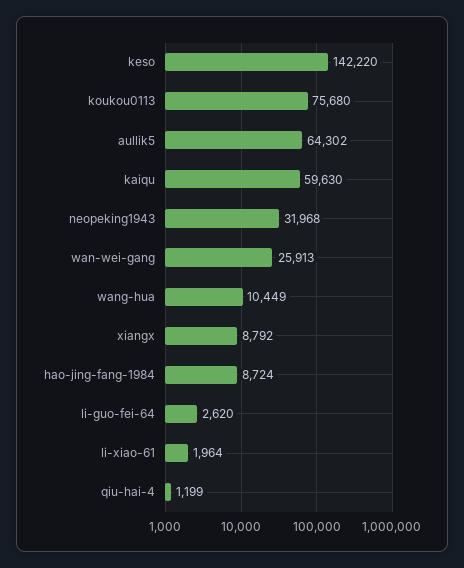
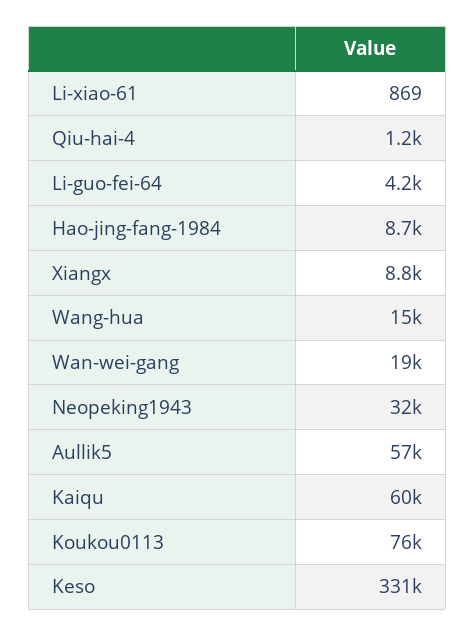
  {
-   "keso": 142220,
+   "keso": 331000,
    "koukou0113": 75680,
-   "aullik5": 64302,
+   "aullik5": 57000,
    "kaiqu": 59630,
    "neopeking1943": 31968,
-   "wan-wei-gang": 25913,
+   "wan-wei-gang": 19000,
-   "wang-hua": 10449,
+   "wang-hua": 15000,
    "xiangx": 8792,
    "hao-jing-fang-1984": 8724,
-   "li-guo-fei-64": 2620,
+   "li-guo-fei-64": 4200,
-   "li-xiao-61": 1964,
+   "li-xiao-61": 869,
    "qiu-hai-4": 1199
  }

